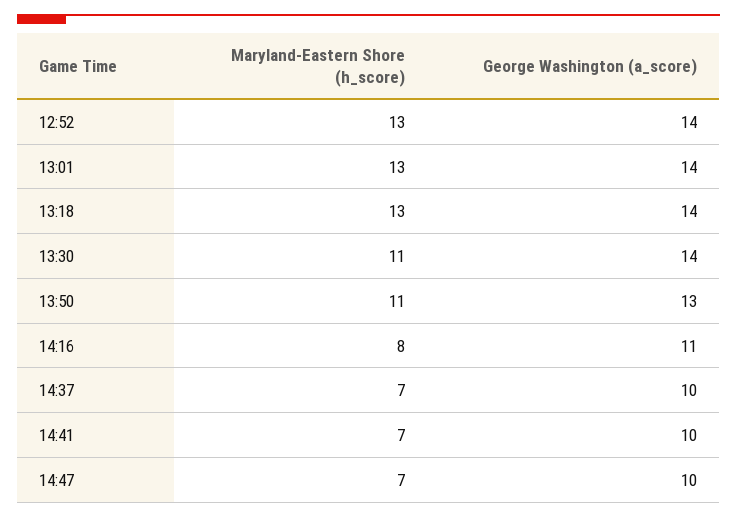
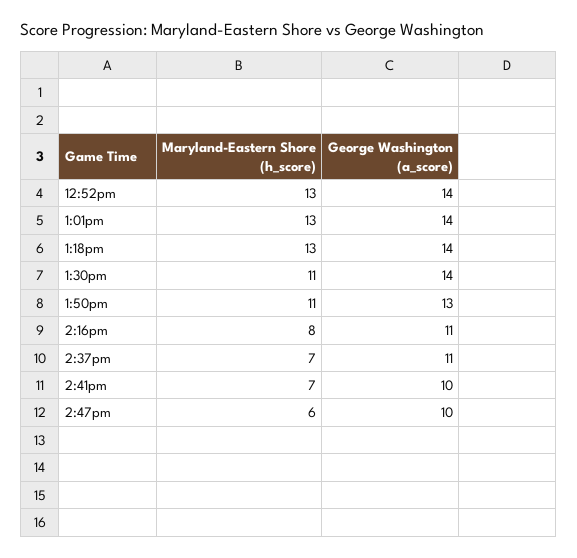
  {
    "Maryland-Eastern Shore (h_score)": {
      "12:52": 13,
      "13:01": 13,
      "13:18": 13,
      "13:30": 11,
      "13:50": 11,
      "14:16": 8,
      "14:37": 7,
      "14:41": 7,
-     "14:47": 7
+     "14:47": 6
    },
    "George Washington (a_score)": {
      "12:52": 14,
      "13:01": 14,
      "13:18": 14,
      "13:30": 14,
      "13:50": 13,
      "14:16": 11,
-     "14:37": 10,
+     "14:37": 11,
      "14:41": 10,
      "14:47": 10
    }
  }

